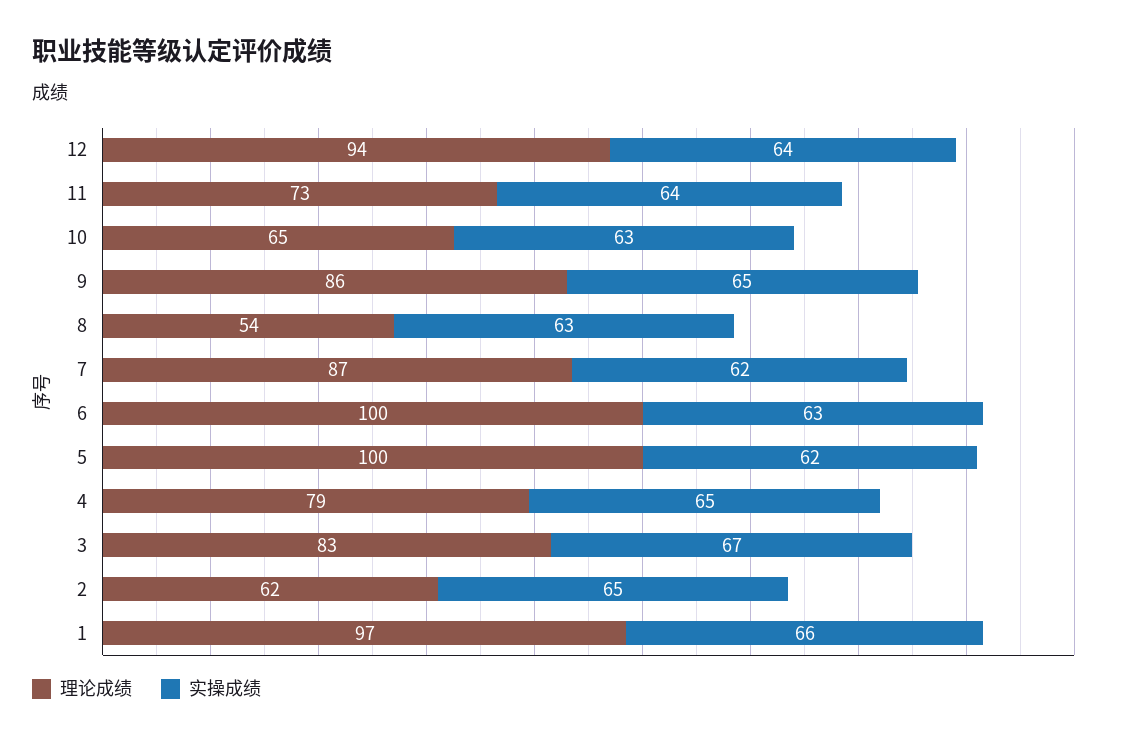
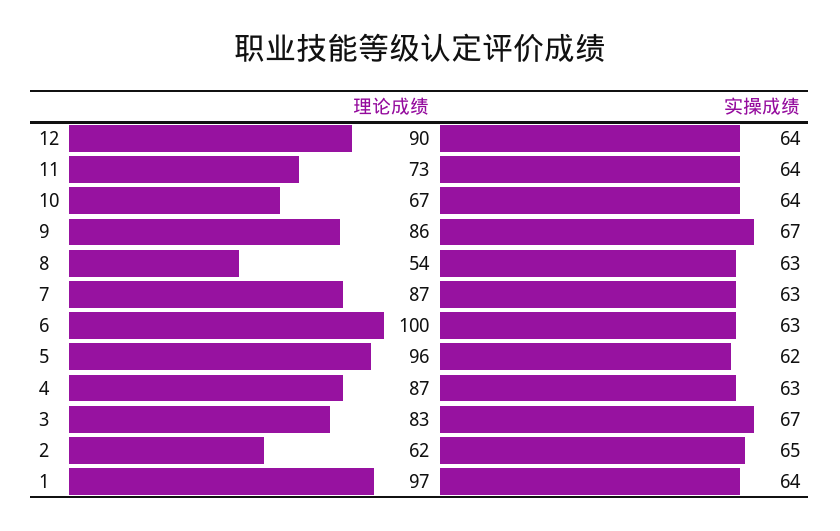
  {
    "理论成绩": {
-     "12": 94,
+     "12": 90,
      "11": 73,
-     "10": 65,
+     "10": 67,
      "9": 86,
      "8": 54,
      "7": 87,
      "6": 100,
-     "5": 100,
+     "5": 96,
-     "4": 79,
+     "4": 87,
      "3": 83,
      "2": 62,
      "1": 97
    },
    "实操成绩": {
      "12": 64,
      "11": 64,
-     "10": 63,
+     "10": 64,
-     "9": 65,
+     "9": 67,
      "8": 63,
-     "7": 62,
+     "7": 63,
      "6": 63,
      "5": 62,
-     "4": 65,
+     "4": 63,
      "3": 67,
      "2": 65,
-     "1": 66
+     "1": 64
    }
  }

